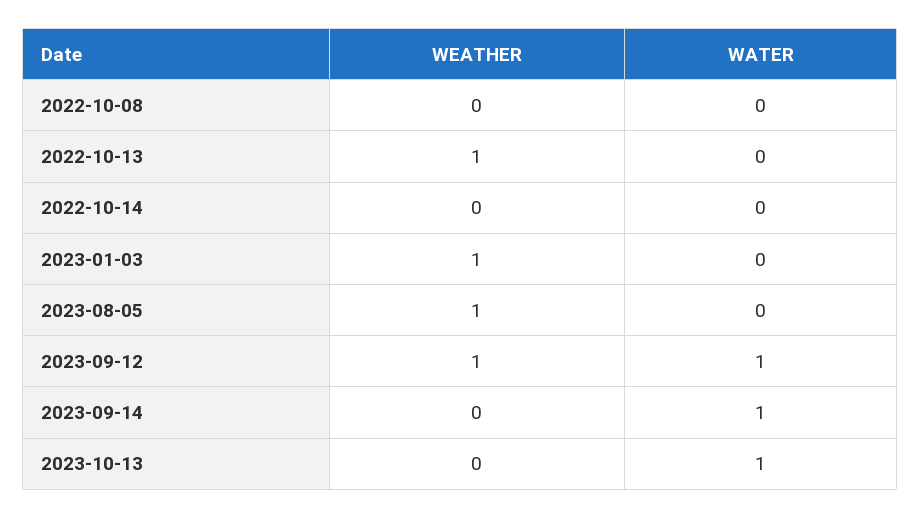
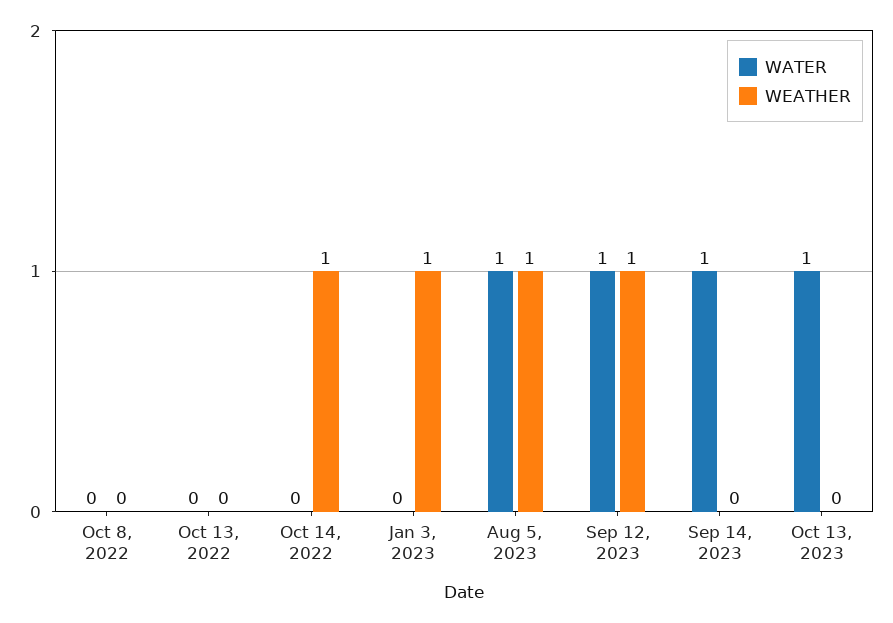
  {
    "WEATHER": {
      "2022-10-08": 0,
-     "2022-10-13": 1,
+     "2022-10-13": 0,
-     "2022-10-14": 0,
+     "2022-10-14": 1,
      "2023-01-03": 1,
      "2023-08-05": 1,
      "2023-09-12": 1,
      "2023-09-14": 0,
      "2023-10-13": 0
    },
    "WATER": {
      "2022-10-08": 0,
      "2022-10-13": 0,
      "2022-10-14": 0,
      "2023-01-03": 0,
-     "2023-08-05": 0,
+     "2023-08-05": 1,
      "2023-09-12": 1,
      "2023-09-14": 1,
      "2023-10-13": 1
    }
  }

